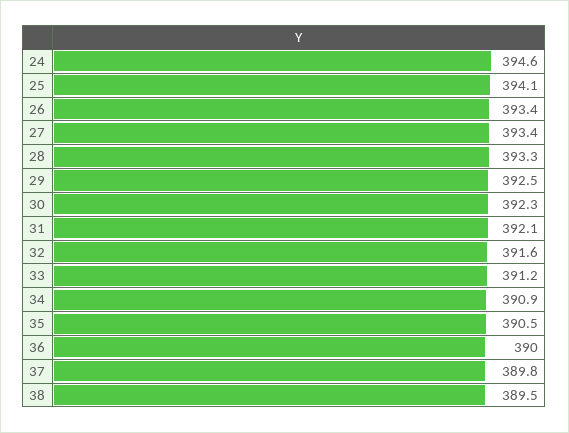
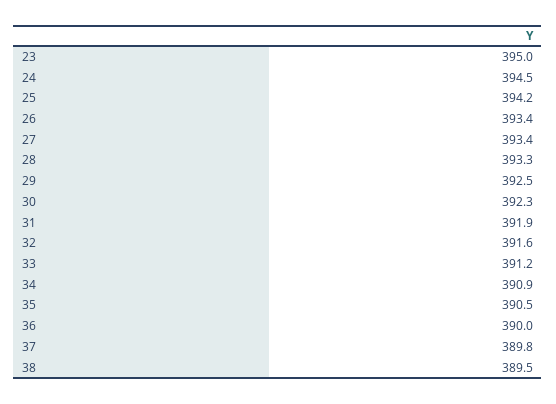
  {
-   "24": 394.6,
+   "24": 394.5,
-   "25": 394.1,
+   "25": 394.2,
    "26": 393.4,
    "27": 393.4,
    "28": 393.3,
    "29": 392.5,
    "30": 392.3,
-   "31": 392.1,
+   "31": 391.9,
    "32": 391.6,
    "33": 391.2,
    "34": 390.9,
    "35": 390.5,
    "36": 390,
    "37": 389.8,
-   "38": 389.5
+   "38": 389.5,
+   "23": 395
  }

